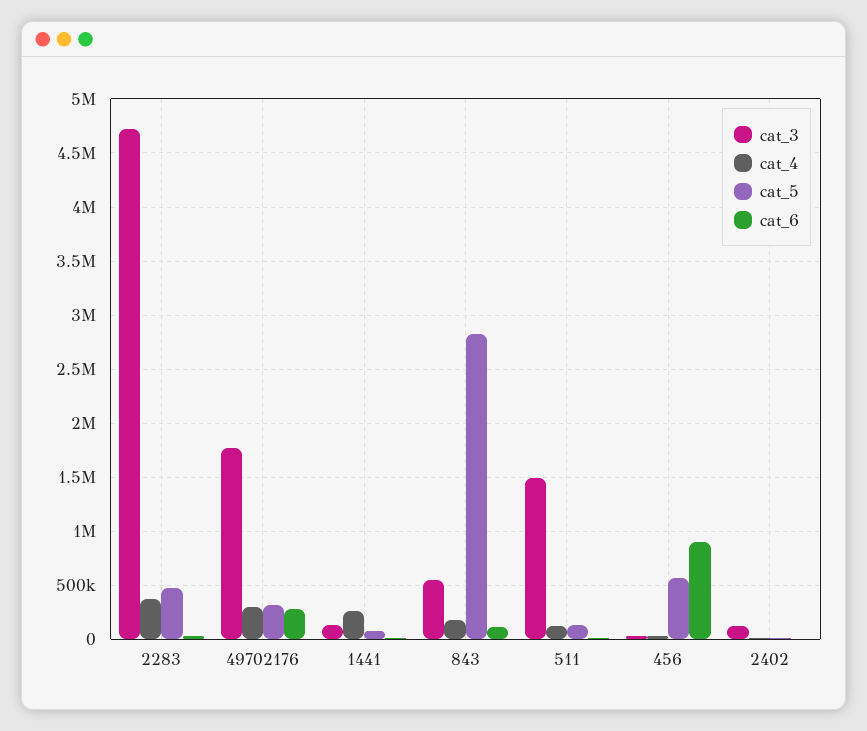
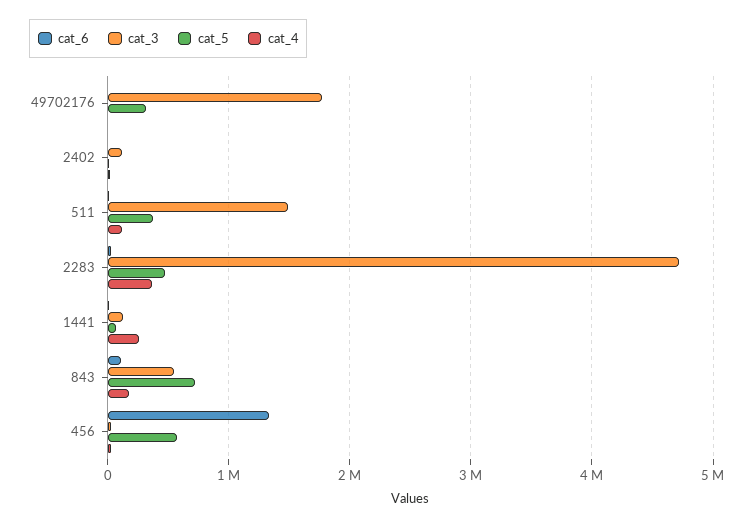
  {
    "cat_3": {
      "2283": 4700000,
      "49702176": 1800000,
      "1441": 100000,
      "843": 500000,
      "511": 1500000,
      "456": 0,
      "2402": 100000
    },
    "cat_4": {
      "2283": 400000,
-     "49702176": 300000,
+     "49702176": 0,
      "1441": 300000,
      "843": 200000,
      "511": 100000,
      "456": 0,
      "2402": 0
    },
    "cat_5": {
      "2283": 500000,
      "49702176": 300000,
      "1441": 100000,
-     "843": 2800000,
+     "843": 700000,
-     "511": 100000,
+     "511": 400000,
      "456": 600000,
      "2402": 0
    },
    "cat_6": {
      "2283": 0,
-     "49702176": 300000,
+     "49702176": 0,
      "1441": 0,
      "843": 100000,
      "511": 0,
-     "456": 900000,
+     "456": 1300000,
      "2402": 0
    }
  }

